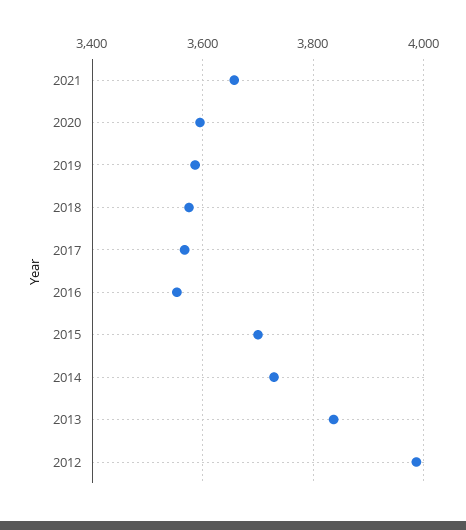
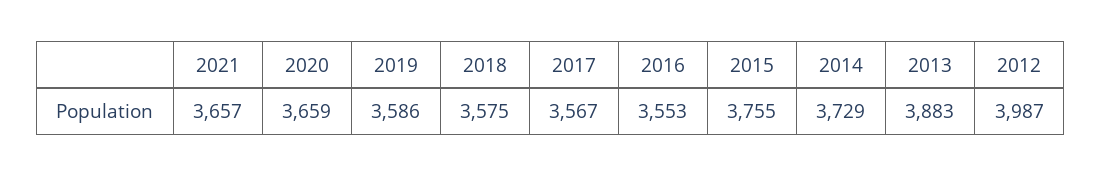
  {
    "2021": 3657,
-   "2020": 3600,
+   "2020": 3659,
    "2019": 3586,
    "2018": 3575,
    "2017": 3567,
    "2016": 3553,
-   "2015": 3700,
+   "2015": 3755,
    "2014": 3729,
-   "2013": 3840,
+   "2013": 3883,
    "2012": 3987
  }

